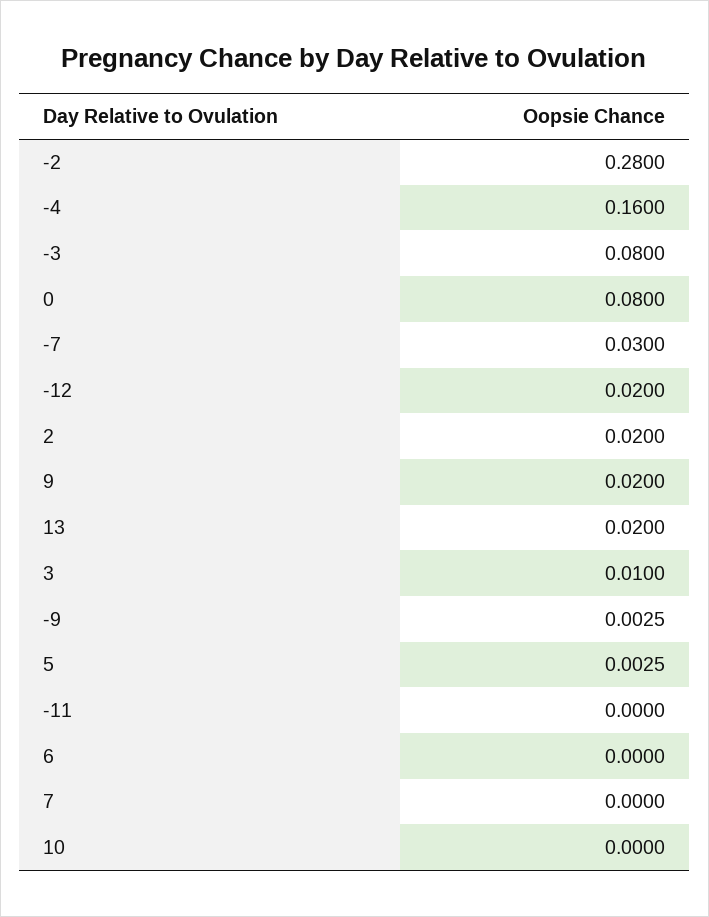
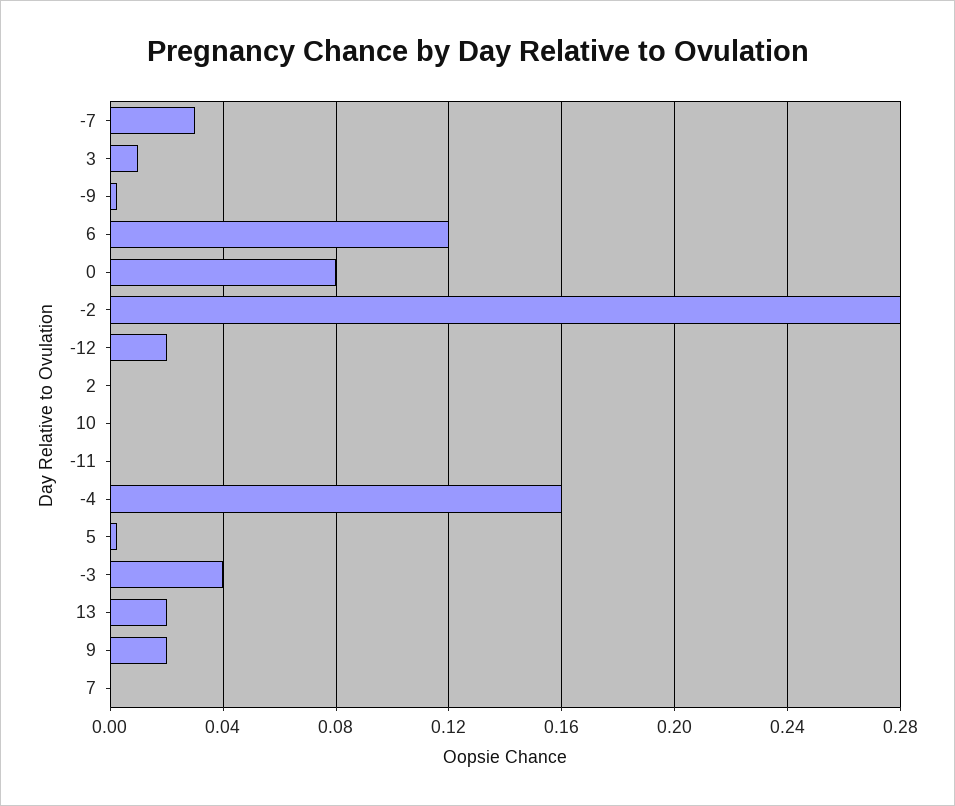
  {
    "-2": 0.28,
    "-4": 0.16,
-   "-3": 0.08,
+   "-3": 0.04,
    "0": 0.08,
    "-7": 0.03,
    "-12": 0.02,
-   "2": 0.02,
+   "2": 0,
    "9": 0.02,
    "13": 0.02,
    "3": 0.01,
    "-9": 0.0025,
    "5": 0.0025,
    "-11": 0,
-   "6": 0,
+   "6": 0.12,
    "7": 0,
    "10": 0
  }

